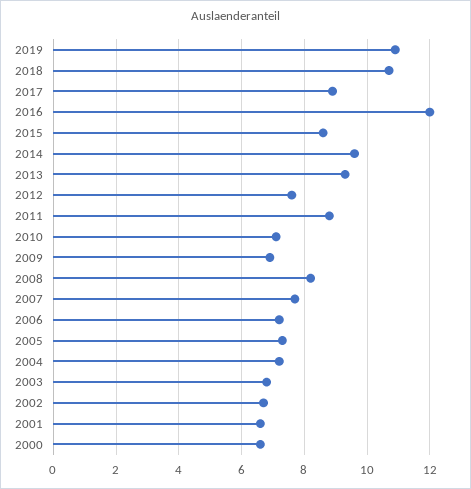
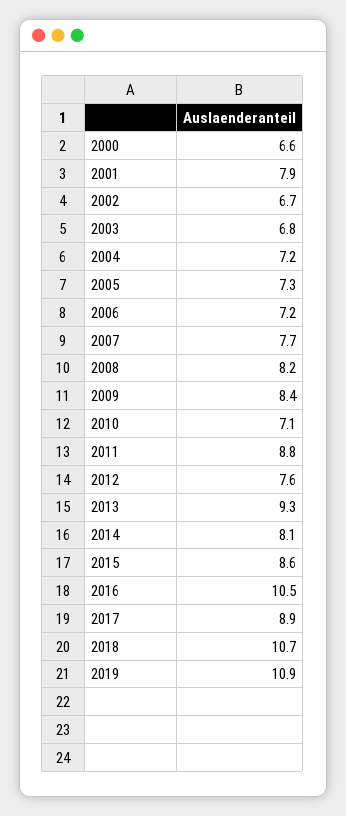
  {
    "2019": 10.9,
    "2018": 10.7,
    "2017": 8.9,
-   "2016": 12,
+   "2016": 10.5,
    "2015": 8.6,
-   "2014": 9.5,
+   "2014": 8.1,
    "2013": 9.3,
    "2012": 7.6,
    "2011": 8.8,
    "2010": 7.1,
-   "2009": 7,
+   "2009": 8.4,
    "2008": 8.2,
    "2007": 7.7,
    "2006": 7.2,
    "2005": 7.3,
    "2004": 7.2,
    "2003": 6.8,
    "2002": 6.7,
-   "2001": 6.5,
+   "2001": 7.9,
    "2000": 6.6
  }

